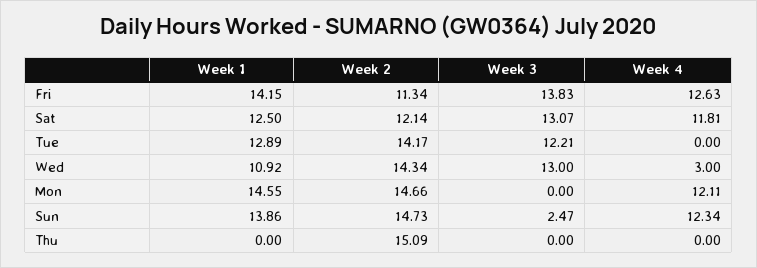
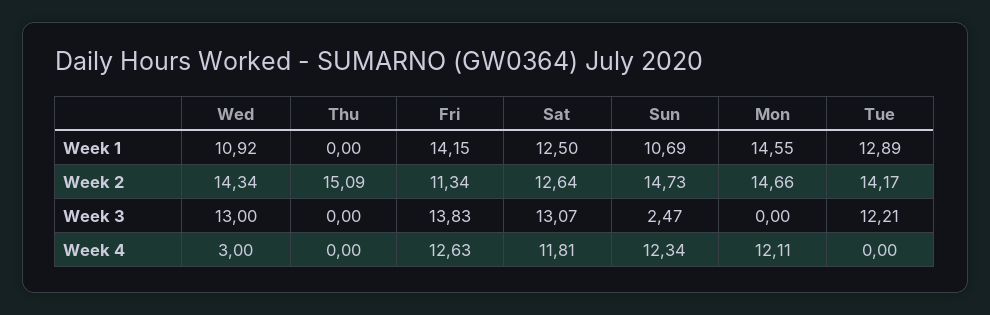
  {
    "Week 1": {
      "Fri": 14.15,
      "Sat": 12.5,
      "Tue": 12.89,
      "Wed": 10.92,
      "Mon": 14.55,
-     "Sun": 13.86,
+     "Sun": 10.69,
      "Thu": 0
    },
    "Week 2": {
      "Fri": 11.34,
-     "Sat": 12.14,
+     "Sat": 12.64,
      "Tue": 14.17,
      "Wed": 14.34,
      "Mon": 14.66,
      "Sun": 14.73,
      "Thu": 15.09
    },
    "Week 3": {
      "Fri": 13.83,
      "Sat": 13.07,
      "Tue": 12.21,
      "Wed": 13,
      "Mon": 0,
      "Sun": 2.47,
      "Thu": 0
    },
    "Week 4": {
      "Fri": 12.63,
      "Sat": 11.81,
      "Tue": 0,
      "Wed": 3,
      "Mon": 12.11,
      "Sun": 12.34,
      "Thu": 0
    }
  }

